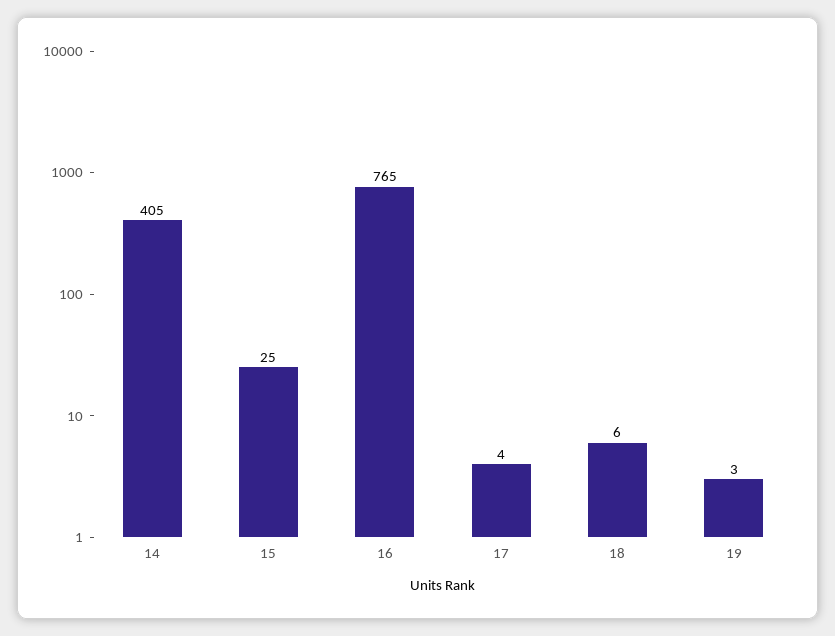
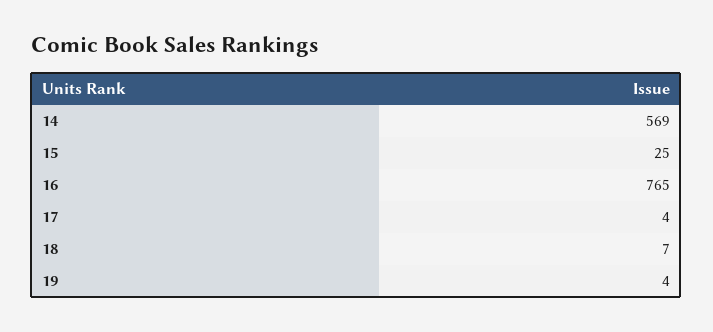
  {
-   "14": 405,
+   "14": 569,
    "15": 25,
    "16": 765,
    "17": 4,
-   "18": 6,
+   "18": 7,
-   "19": 3
+   "19": 4
  }

